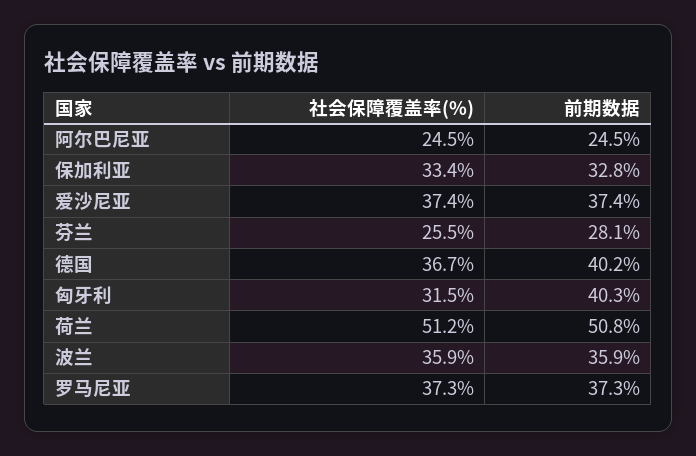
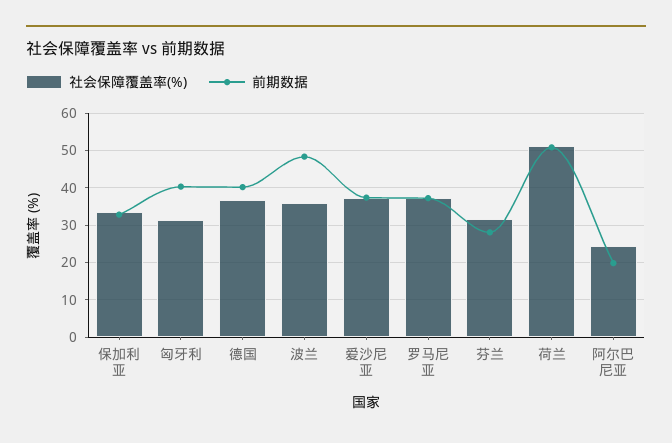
  {
    "社会保障覆盖率(%)": {
      "阿尔巴尼亚": 24.5,
      "保加利亚": 33.4,
      "爱沙尼亚": 37.4,
-     "芬兰": 25.5,
+     "芬兰": 32,
      "德国": 36.7,
      "匈牙利": 31.5,
      "荷兰": 51.2,
      "波兰": 35.9,
      "罗马尼亚": 37.3
    },
    "前期数据": {
-     "阿尔巴尼亚": 24.5,
+     "阿尔巴尼亚": 20,
      "保加利亚": 32.8,
      "爱沙尼亚": 37.4,
      "芬兰": 28.1,
      "德国": 40.2,
      "匈牙利": 40.3,
      "荷兰": 50.8,
-     "波兰": 35.9,
+     "波兰": 48,
      "罗马尼亚": 37.3
    }
  }

